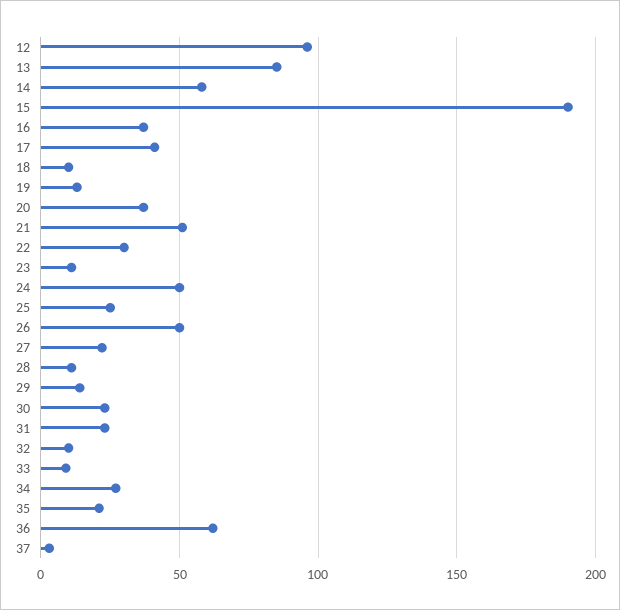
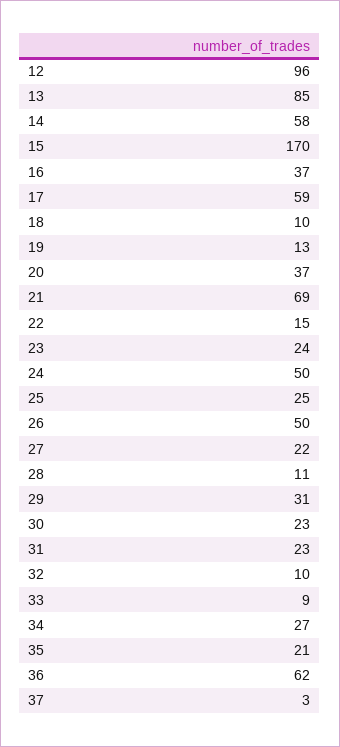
  {
    "12": 96,
    "13": 85,
    "14": 58,
-   "15": 190,
+   "15": 170,
    "16": 37,
-   "17": 40,
+   "17": 59,
    "18": 10,
    "19": 13,
    "20": 37,
-   "21": 50,
+   "21": 69,
-   "22": 30,
+   "22": 15,
-   "23": 10,
+   "23": 24,
    "24": 50,
    "25": 25,
    "26": 50,
    "27": 22,
    "28": 11,
-   "29": 15,
+   "29": 31,
    "30": 23,
    "31": 23,
    "32": 10,
    "33": 9,
    "34": 27,
    "35": 21,
    "36": 62,
    "37": 3
  }

